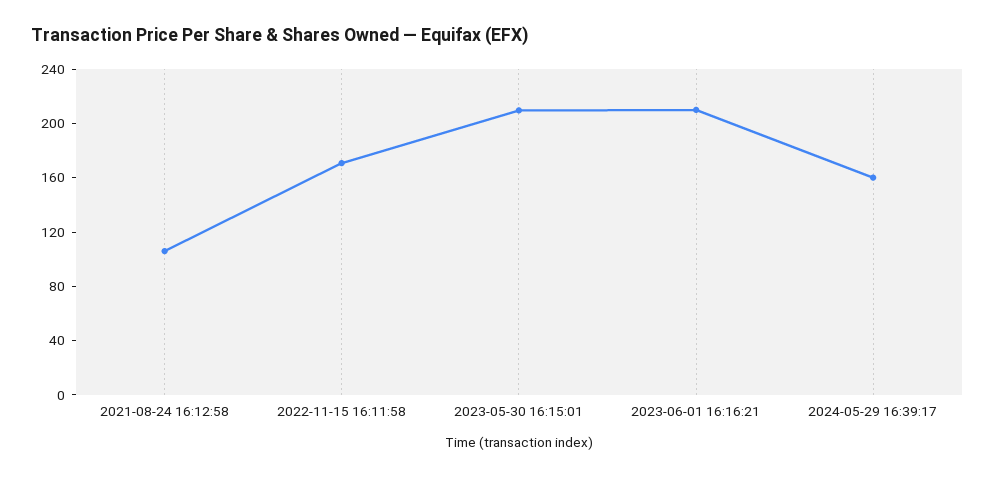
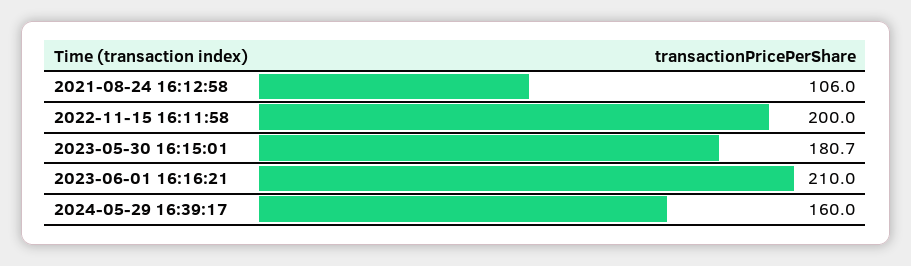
  {
    "2021-08-24 16:12:58": 106,
-   "2022-11-15 16:11:58": 170,
+   "2022-11-15 16:11:58": 200,
-   "2023-05-30 16:15:01": 210,
+   "2023-05-30 16:15:01": 180.7,
    "2023-06-01 16:16:21": 210,
    "2024-05-29 16:39:17": 160
  }

